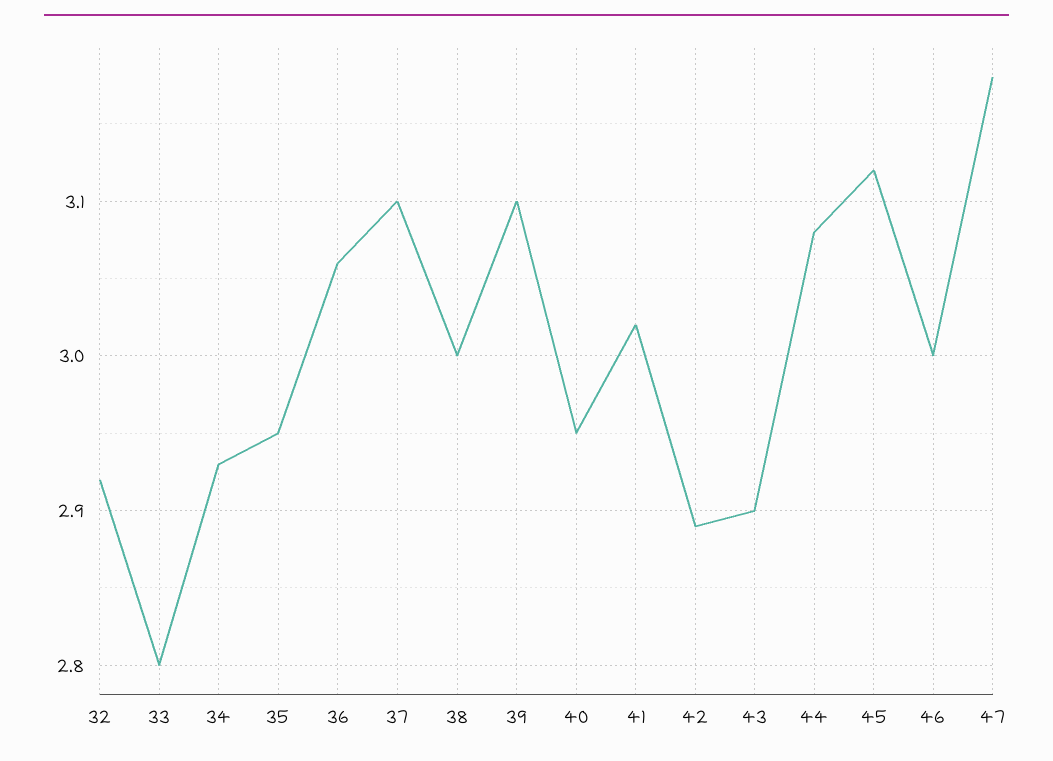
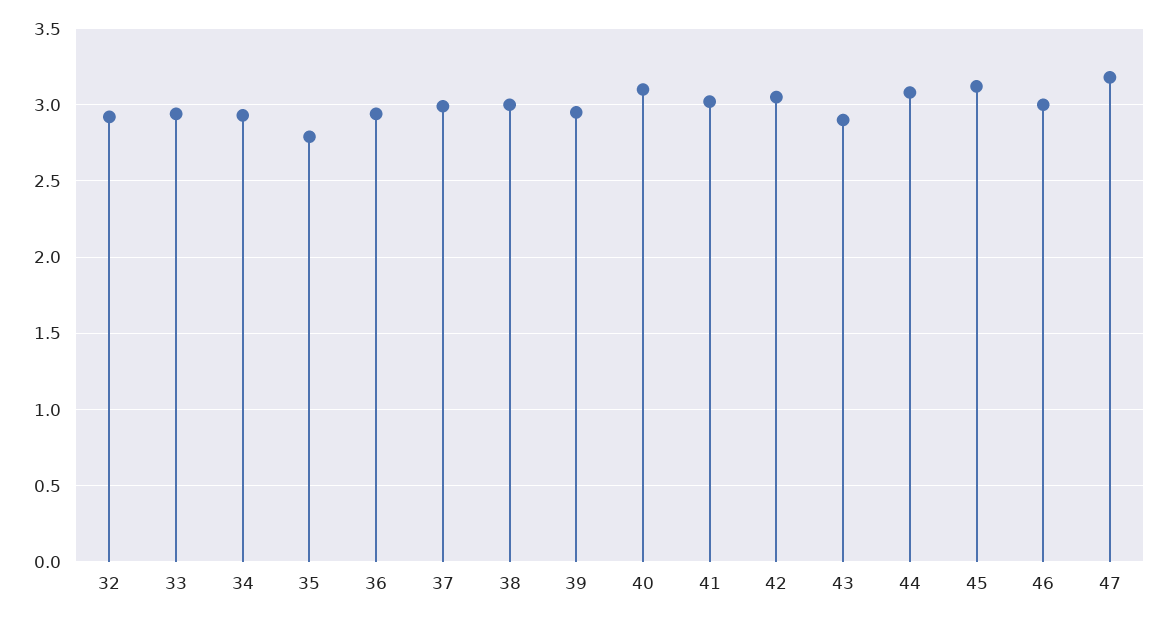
  {
    "32": 2.92,
-   "33": 2.8,
+   "33": 2.95,
    "34": 2.93,
-   "35": 2.95,
+   "35": 2.8,
-   "36": 3.06,
+   "36": 2.95,
-   "37": 3.1,
+   "37": 3,
    "38": 3,
-   "39": 3.1,
+   "39": 2.95,
-   "40": 2.95,
+   "40": 3.1,
    "41": 3.02,
-   "42": 2.89,
+   "42": 3.05,
    "43": 2.9,
    "44": 3.08,
    "45": 3.12,
    "46": 3,
    "47": 3.18
  }

